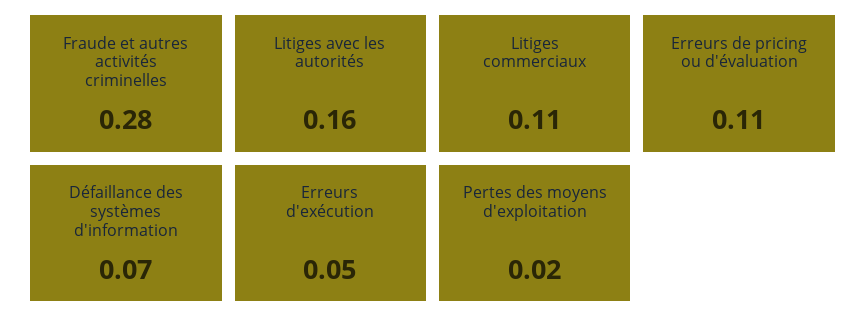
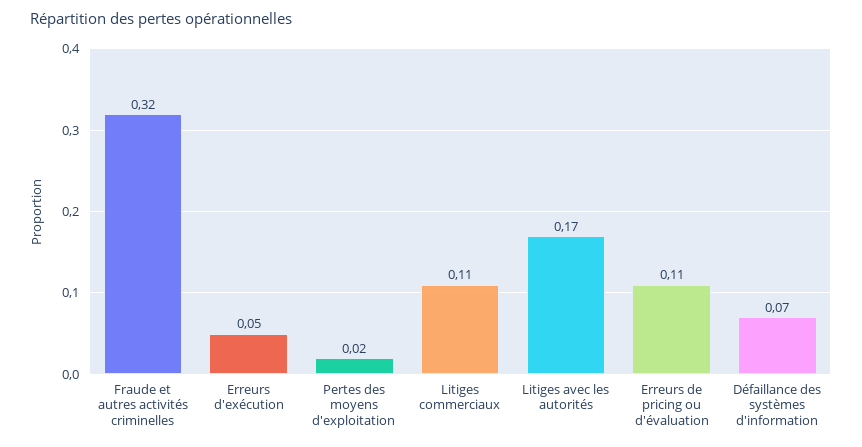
  {
-   "Fraude et autres activités criminelles": 0.28,
+   "Fraude et autres activités criminelles": 0.32,
-   "Litiges avec les autorités": 0.16,
+   "Litiges avec les autorités": 0.17,
    "Litiges commerciaux": 0.11,
    "Erreurs de pricing ou d'évaluation": 0.11,
    "Défaillance des systèmes d'information": 0.07,
    "Erreurs d'exécution": 0.05,
    "Pertes des moyens d'exploitation": 0.02
  }

